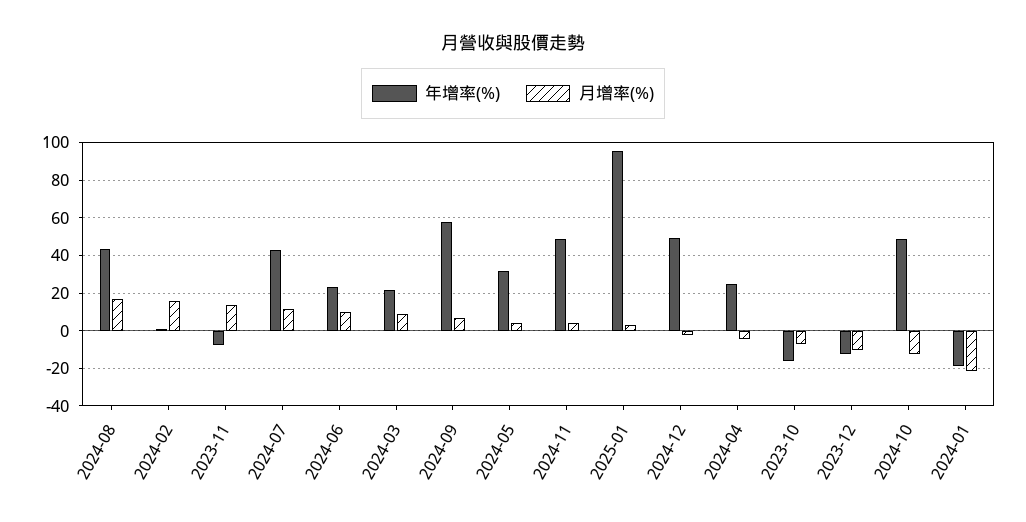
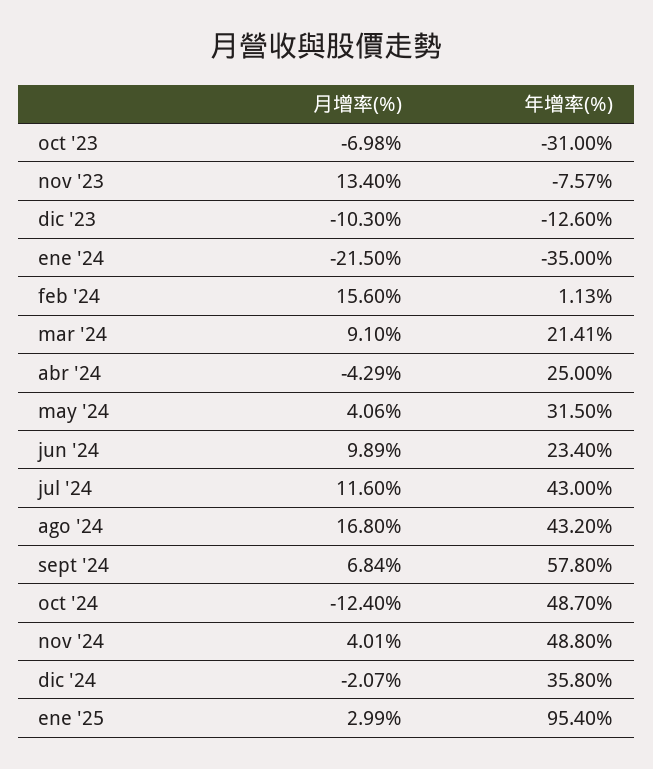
  {
    "年增率(%)": {
      "2024-08": 43.2,
      "2024-02": 1.13,
      "2023-11": -7.57,
      "2024-07": 43,
      "2024-06": 23.4,
      "2024-03": 21.41,
      "2024-09": 57.8,
      "2024-05": 31.5,
      "2024-11": 48.8,
      "2025-01": 95.4,
-     "2024-12": 50,
+     "2024-12": 35.8,
      "2024-04": 25,
-     "2023-10": -15,
+     "2023-10": -31,
      "2023-12": -12.6,
      "2024-10": 48.7,
-     "2024-01": -20
+     "2024-01": -35
    },
    "月增率(%)": {
      "2024-08": 16.8,
      "2024-02": 15.6,
      "2023-11": 13.4,
      "2024-07": 11.6,
      "2024-06": 9.89,
      "2024-03": 9.1,
      "2024-09": 6.84,
      "2024-05": 4.06,
      "2024-11": 4.01,
      "2025-01": 2.99,
      "2024-12": -2.07,
      "2024-04": -4.29,
      "2023-10": -6.98,
      "2023-12": -10.3,
      "2024-10": -12.4,
      "2024-01": -21.5
    }
  }

